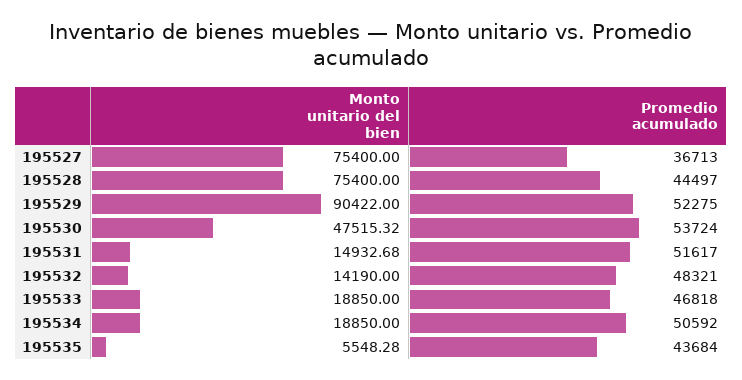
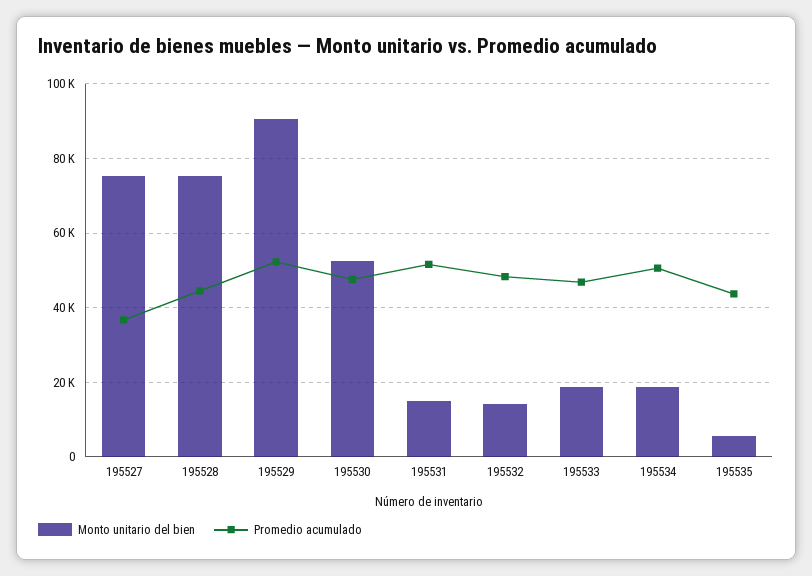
  {
    "Monto unitario del bien": {
      "195527": 75400,
      "195528": 75400,
      "195529": 90422,
-     "195530": 47515.32,
+     "195530": 52000,
      "195531": 14932.68,
      "195532": 14190,
      "195533": 18850,
      "195534": 18850,
      "195535": 5548.28
    },
    "Promedio acumulado": {
      "195527": 36713,
      "195528": 44497,
      "195529": 52275,
-     "195530": 53724,
+     "195530": 48000,
      "195531": 51617,
      "195532": 48321,
      "195533": 46818,
      "195534": 50592,
      "195535": 43684
    }
  }

